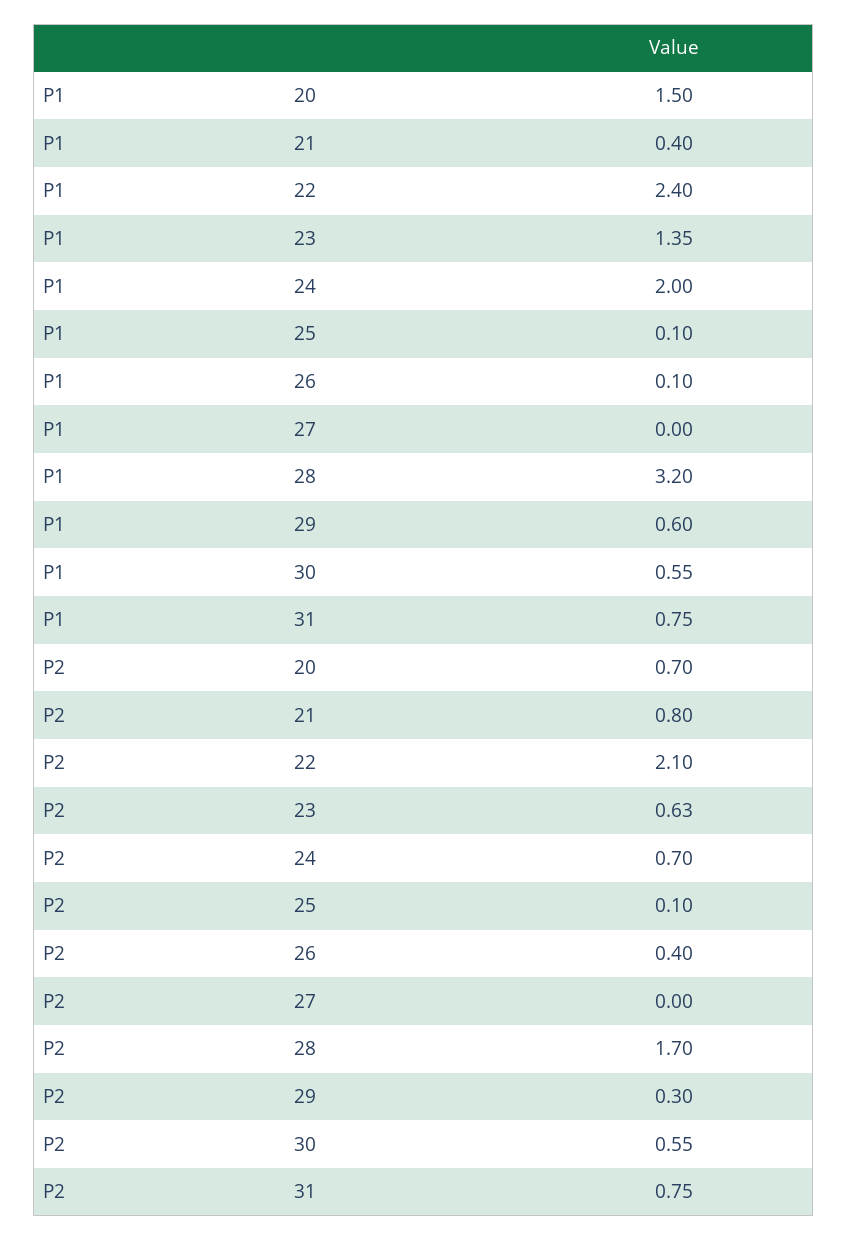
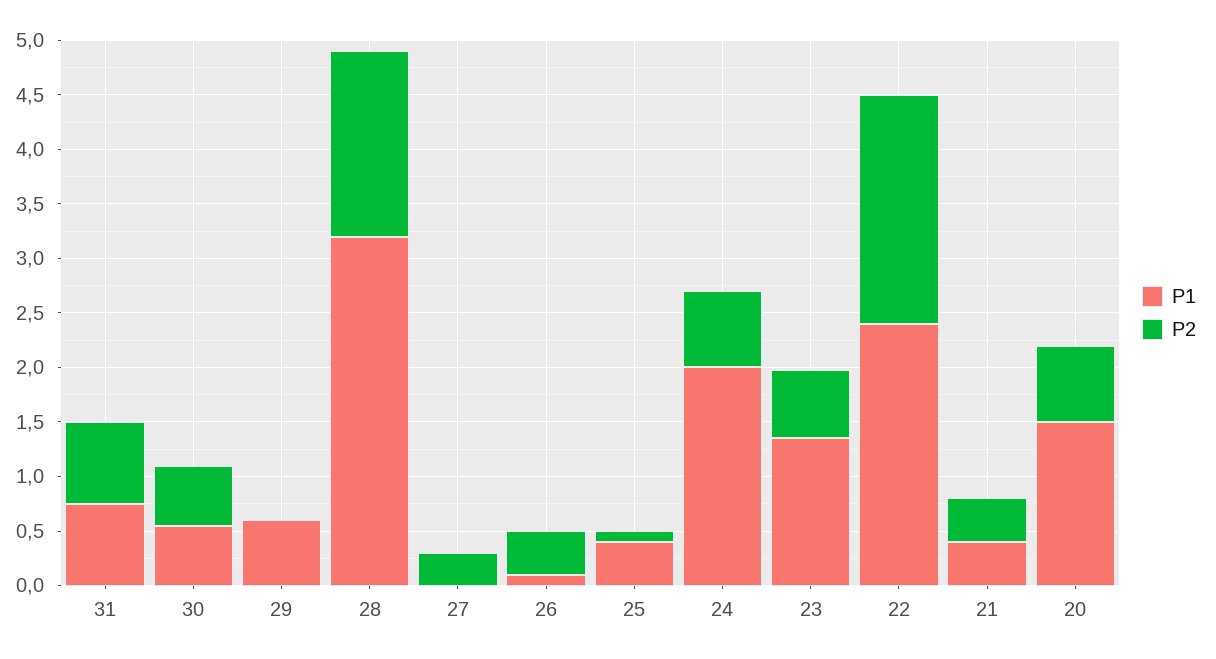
  {
    "P1": {
      "20": 1.5,
      "21": 0.4,
      "22": 2.4,
      "23": 1.35,
      "24": 2,
-     "25": 0.1,
+     "25": 0.4,
      "26": 0.1,
      "27": 0,
      "28": 3.2,
      "29": 0.6,
      "30": 0.55,
      "31": 0.75
    },
    "P2": {
      "20": 0.7,
-     "21": 0.8,
+     "21": 0.4,
      "22": 2.1,
      "23": 0.63,
      "24": 0.7,
      "25": 0.1,
      "26": 0.4,
-     "27": 0,
+     "27": 0.3,
      "28": 1.7,
-     "29": 0.3,
+     "29": 0,
      "30": 0.55,
      "31": 0.75
    }
  }

